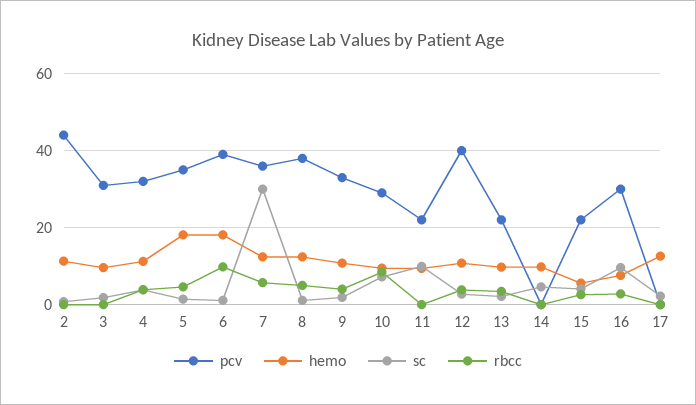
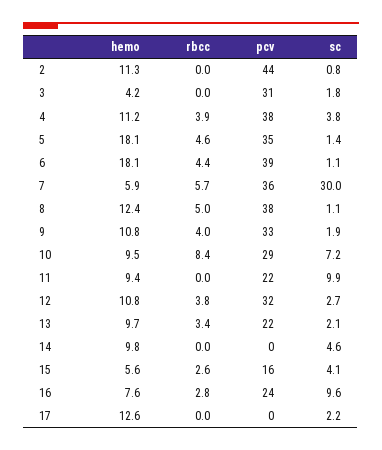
  {
    "pcv": {
      "2": 44,
      "3": 31,
-     "4": 32,
+     "4": 38,
      "5": 35,
      "6": 39,
      "7": 36,
      "8": 38,
      "9": 33,
      "10": 29,
      "11": 22,
-     "12": 40,
+     "12": 32,
      "13": 22,
      "14": 0,
-     "15": 22,
+     "15": 16,
-     "16": 30,
+     "16": 24,
      "17": 0
    },
    "hemo": {
      "2": 11.3,
-     "3": 10,
+     "3": 4.2,
      "4": 11.2,
      "5": 18.1,
      "6": 18.1,
-     "7": 12,
+     "7": 5.9,
      "8": 12.4,
      "9": 10.8,
      "10": 9.5,
      "11": 9.4,
      "12": 10.8,
      "13": 9.7,
      "14": 9.8,
      "15": 5.6,
      "16": 7.6,
      "17": 12.6
    },
    "sc": {
      "2": 0.8,
      "3": 1.8,
      "4": 3.8,
      "5": 1.4,
      "6": 1.1,
      "7": 30,
      "8": 1.1,
      "9": 1.9,
      "10": 7.2,
      "11": 9.9,
      "12": 2.7,
      "13": 2.1,
      "14": 4.6,
      "15": 4.1,
      "16": 9.6,
      "17": 2.2
    },
    "rbcc": {
      "2": 0,
      "3": 0,
      "4": 3.9,
      "5": 4.6,
-     "6": 10,
+     "6": 4.4,
      "7": 5.7,
      "8": 5,
      "9": 4,
      "10": 8.4,
      "11": 0,
      "12": 3.8,
      "13": 3.4,
      "14": 0,
      "15": 2.6,
      "16": 2.8,
      "17": 0
    }
  }

